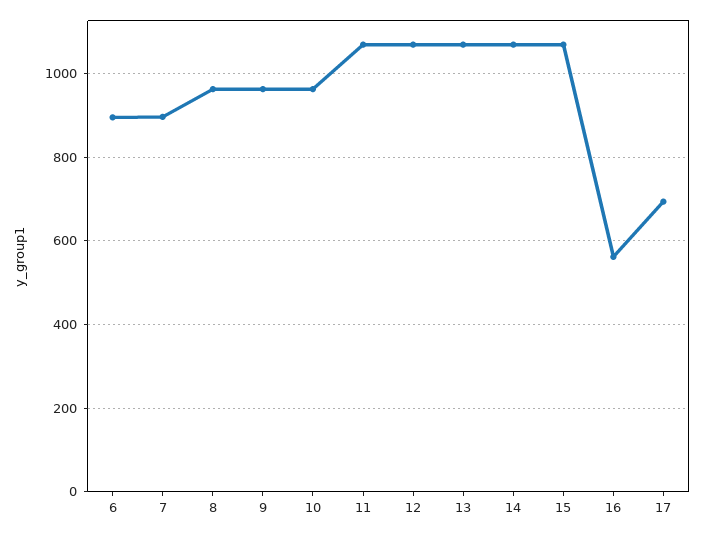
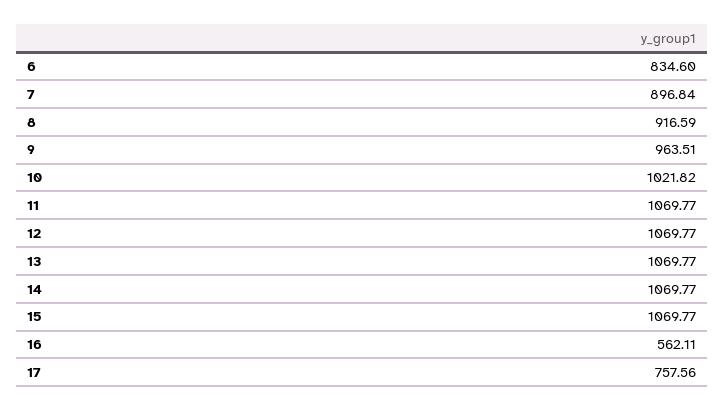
  {
-   "6": 900,
+   "6": 834.6,
    "7": 896.84,
-   "8": 960,
+   "8": 916.59,
    "9": 963.51,
-   "10": 960,
+   "10": 1021.82,
    "11": 1069.77,
    "12": 1069.77,
    "13": 1069.77,
    "14": 1069.77,
    "15": 1069.77,
    "16": 562.11,
-   "17": 700
+   "17": 757.56
  }

